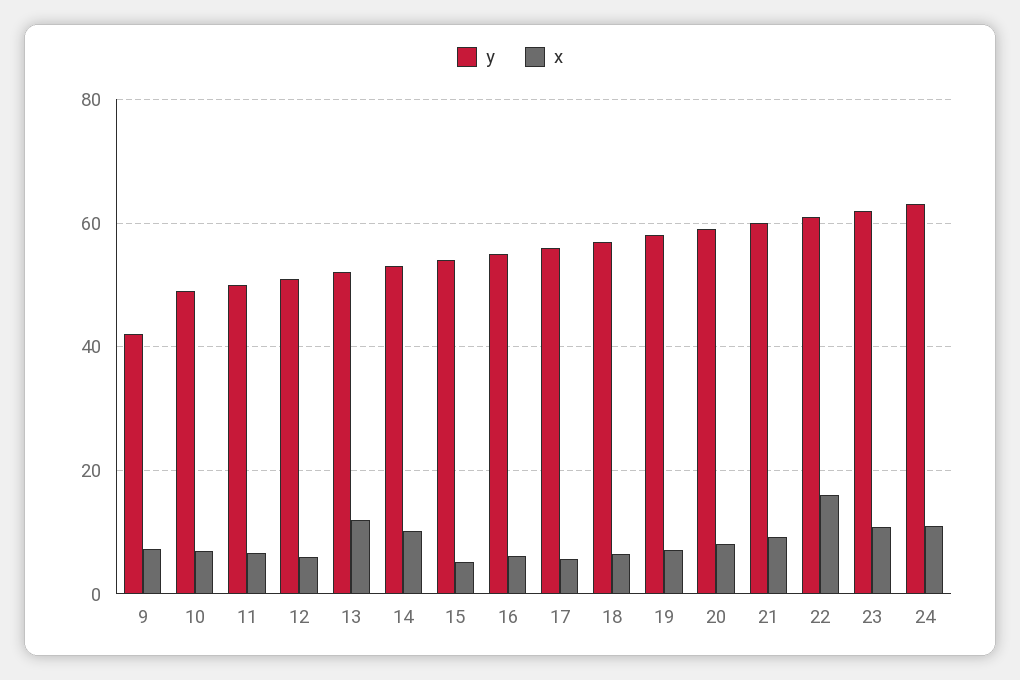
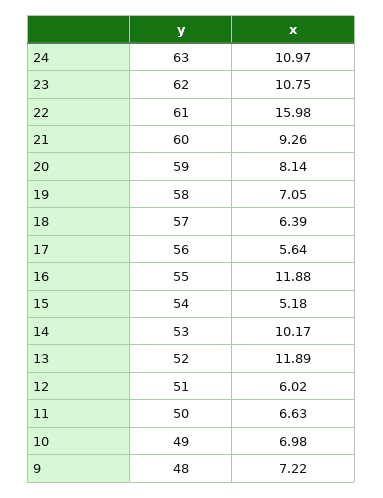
  {
    "y": {
-     "9": 42,
+     "9": 48,
      "10": 49,
      "11": 50,
      "12": 51,
      "13": 52,
      "14": 53,
      "15": 54,
      "16": 55,
      "17": 56,
      "18": 57,
      "19": 58,
      "20": 59,
      "21": 60,
      "22": 61,
      "23": 62,
      "24": 63
    },
    "x": {
      "9": 7.22,
      "10": 6.98,
      "11": 6.63,
      "12": 6.02,
      "13": 11.89,
      "14": 10.17,
      "15": 5.18,
-     "16": 6,
+     "16": 11.88,
      "17": 5.64,
      "18": 6.39,
      "19": 7.05,
      "20": 8.14,
      "21": 9.26,
      "22": 15.98,
      "23": 10.75,
      "24": 10.97
    }
  }

